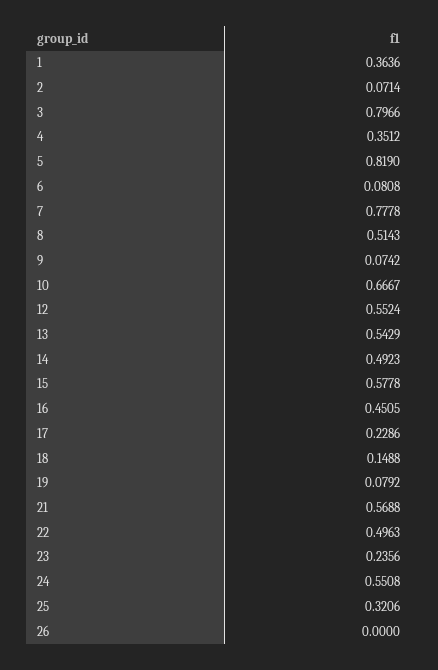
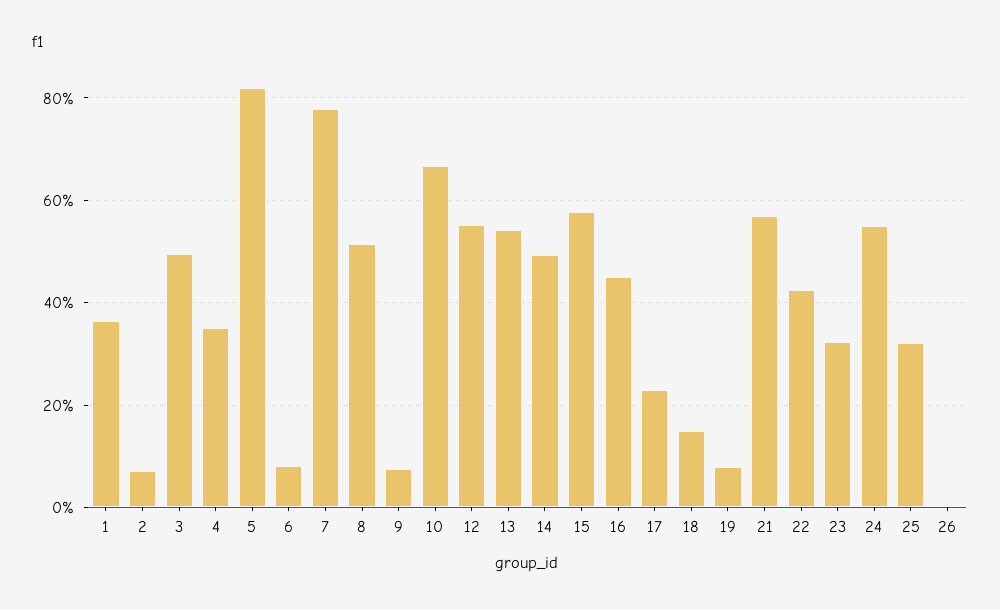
  {
    "1": 0.3636,
    "2": 0.0714,
-   "3": 0.7966,
+   "3": 0.5,
    "4": 0.3512,
    "5": 0.819,
    "6": 0.0808,
    "7": 0.7778,
    "8": 0.5143,
    "9": 0.0742,
    "10": 0.6667,
    "12": 0.5524,
    "13": 0.5429,
    "14": 0.4923,
    "15": 0.5778,
    "16": 0.4505,
    "17": 0.2286,
    "18": 0.1488,
    "19": 0.0792,
    "21": 0.5688,
-   "22": 0.4963,
+   "22": 0.42,
-   "23": 0.2356,
+   "23": 0.32,
    "24": 0.5508,
    "25": 0.3206,
    "26": 0
  }

